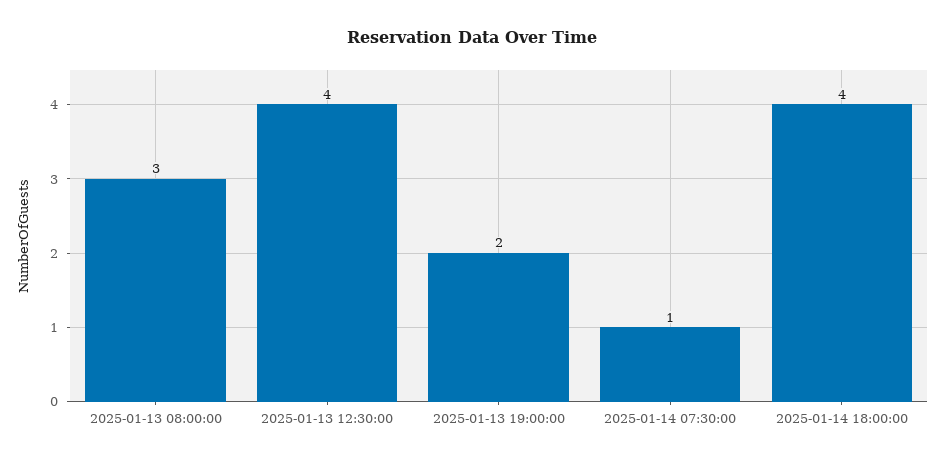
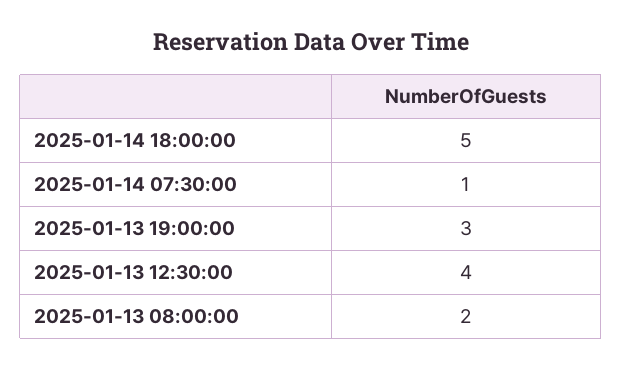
  {
-   "2025-01-13 08:00:00": 3,
+   "2025-01-13 08:00:00": 2,
    "2025-01-13 12:30:00": 4,
-   "2025-01-13 19:00:00": 2,
+   "2025-01-13 19:00:00": 3,
    "2025-01-14 07:30:00": 1,
-   "2025-01-14 18:00:00": 4
+   "2025-01-14 18:00:00": 5
  }

